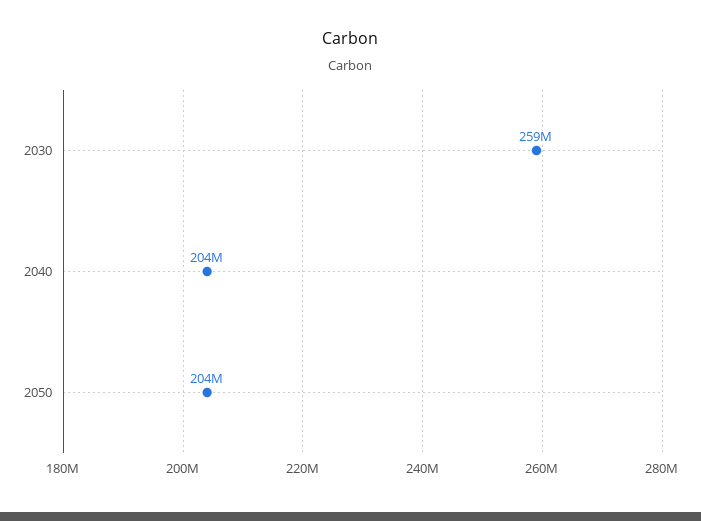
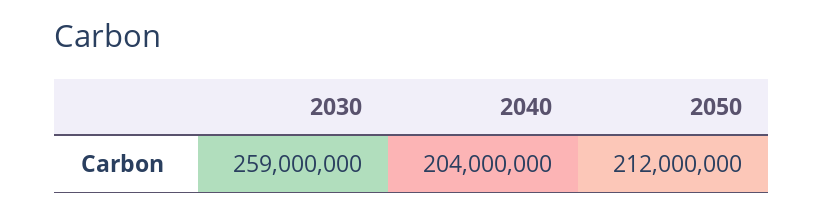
  {
    "2030": 259000000,
    "2040": 204000000,
-   "2050": 204000000
+   "2050": 212000000
  }

